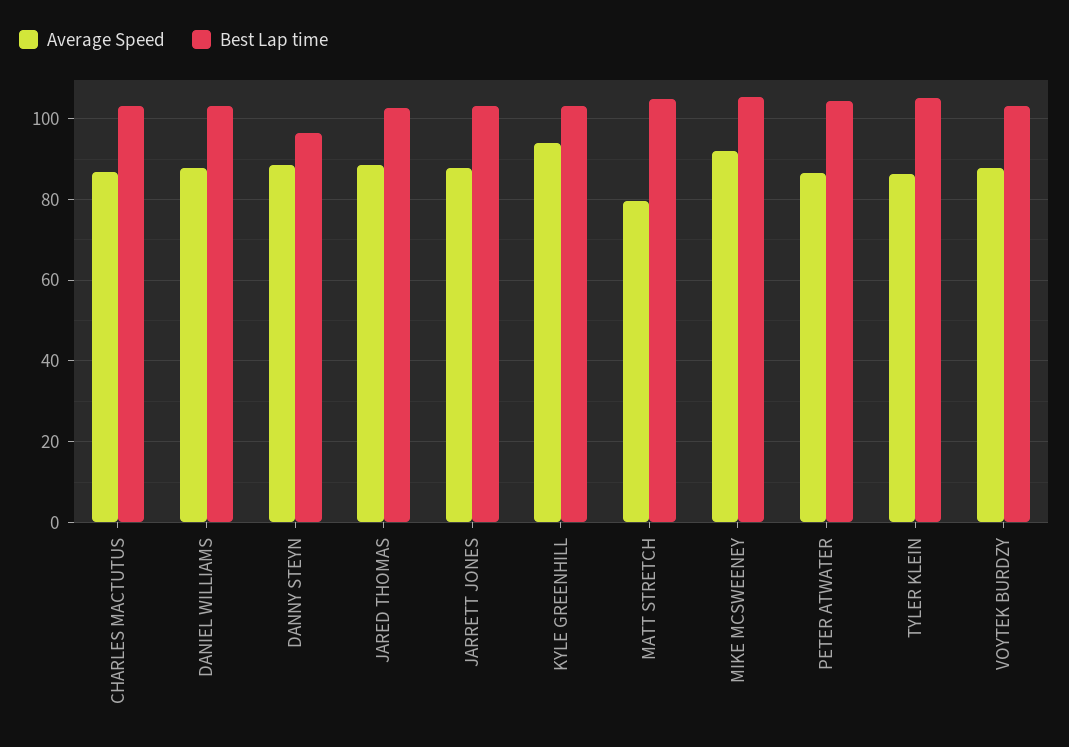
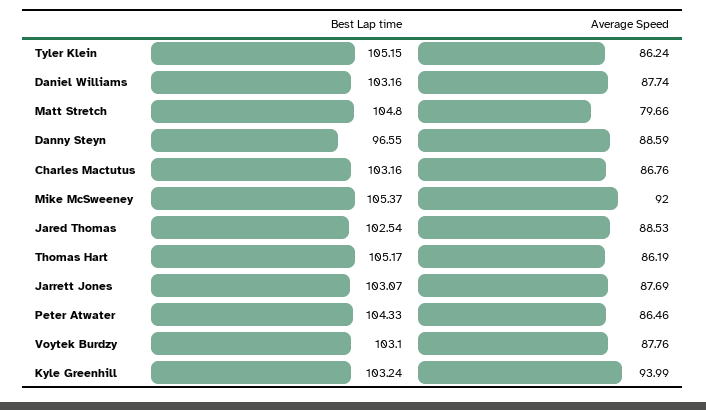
  {
    "Average Speed": {
      "CHARLES MACTUTUS": 86.76,
      "DANIEL WILLIAMS": 87.74,
      "DANNY STEYN": 88.59,
      "JARED THOMAS": 88.53,
      "JARRETT JONES": 87.69,
      "KYLE GREENHILL": 93.99,
      "MATT STRETCH": 79.66,
      "MIKE MCSWEENEY": 92,
      "PETER ATWATER": 86.46,
      "TYLER KLEIN": 86.24,
-     "VOYTEK BURDZY": 87.76
+     "VOYTEK BURDZY": 87.76,
+     "Thomas Hart": 86.19
    },
    "Best Lap time": {
      "CHARLES MACTUTUS": 103.16,
      "DANIEL WILLIAMS": 103.16,
      "DANNY STEYN": 96.55,
      "JARED THOMAS": 102.54,
      "JARRETT JONES": 103.07,
      "KYLE GREENHILL": 103.24,
      "MATT STRETCH": 104.8,
      "MIKE MCSWEENEY": 105.37,
      "PETER ATWATER": 104.33,
      "TYLER KLEIN": 105.15,
-     "VOYTEK BURDZY": 103.1
+     "VOYTEK BURDZY": 103.1,
+     "Thomas Hart": 105.17
    }
  }

